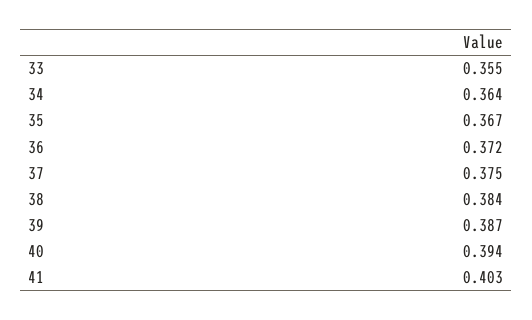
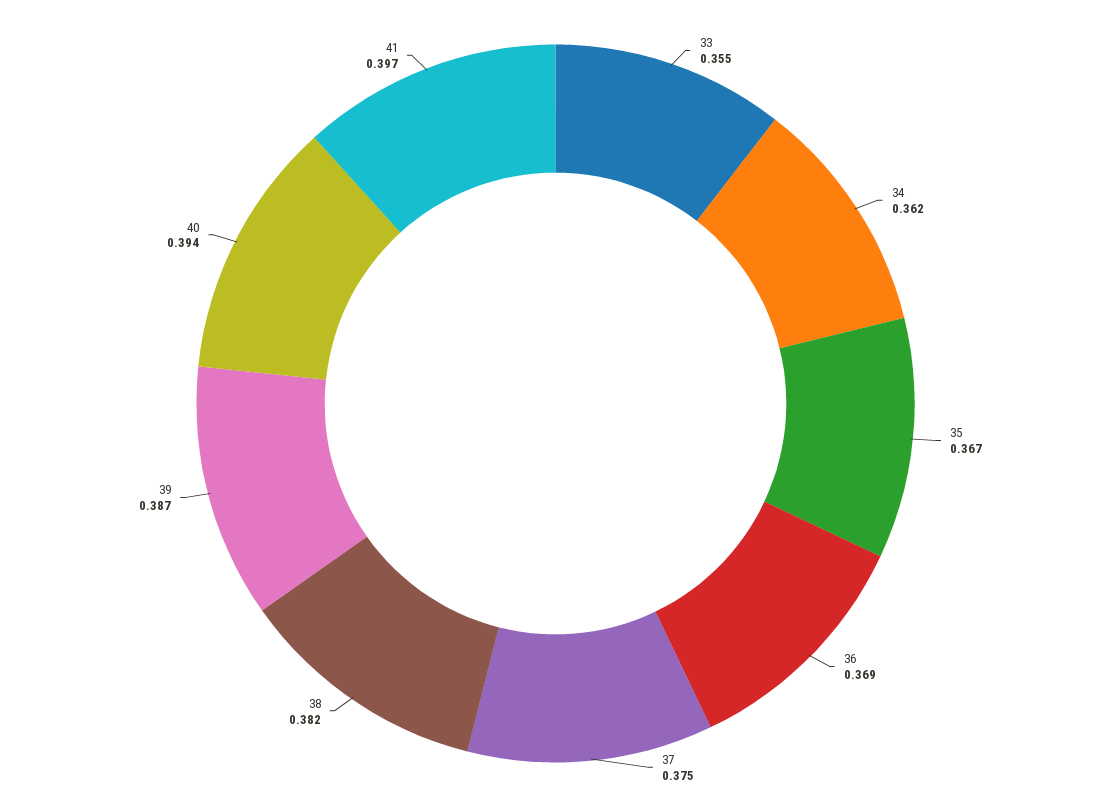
  {
    "33": 0.355,
-   "34": 0.364,
+   "34": 0.362,
    "35": 0.367,
-   "36": 0.372,
+   "36": 0.369,
    "37": 0.375,
-   "38": 0.384,
+   "38": 0.382,
    "39": 0.387,
    "40": 0.394,
-   "41": 0.403
+   "41": 0.397
  }

